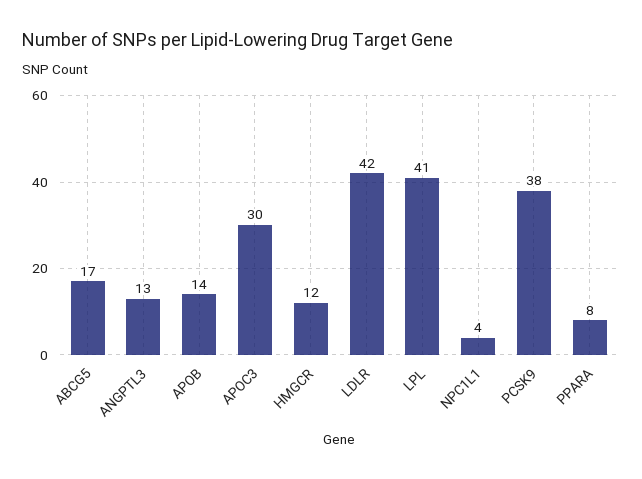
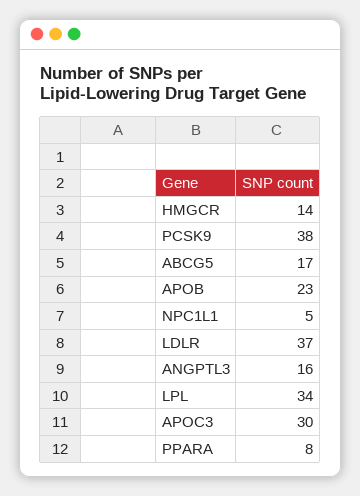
  {
    "ABCG5": 17,
-   "ANGPTL3": 13,
+   "ANGPTL3": 16,
-   "APOB": 14,
+   "APOB": 23,
    "APOC3": 30,
-   "HMGCR": 12,
+   "HMGCR": 14,
-   "LDLR": 42,
+   "LDLR": 37,
-   "LPL": 41,
+   "LPL": 34,
-   "NPC1L1": 4,
+   "NPC1L1": 5,
    "PCSK9": 38,
    "PPARA": 8
  }

